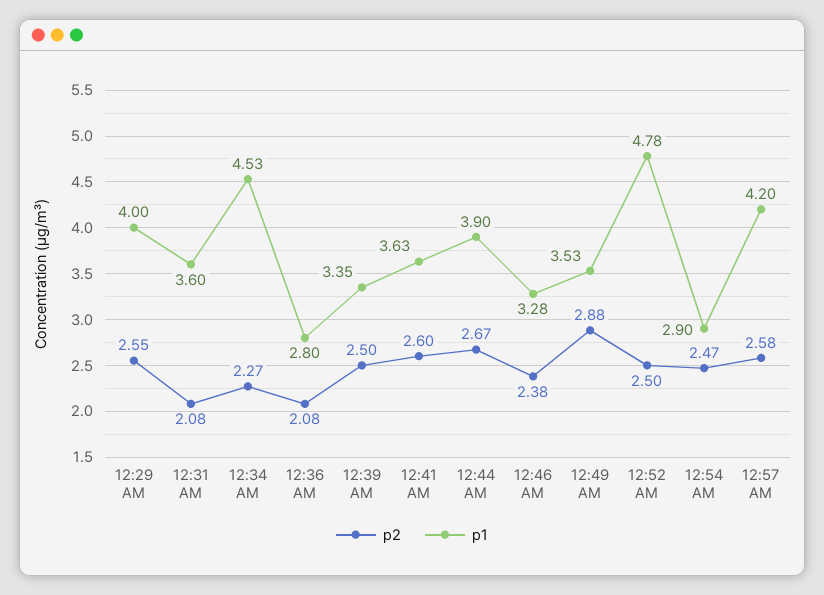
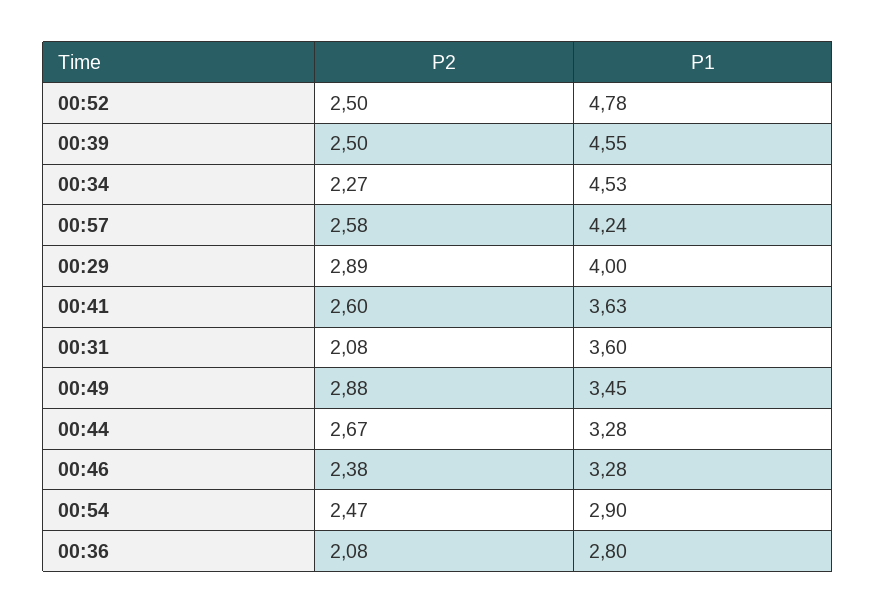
  {
    "p2": {
-     "12:29 AM": 2.55,
+     "12:29 AM": 2.89,
      "12:31 AM": 2.08,
      "12:34 AM": 2.27,
      "12:36 AM": 2.08,
      "12:39 AM": 2.5,
      "12:41 AM": 2.6,
      "12:44 AM": 2.67,
      "12:46 AM": 2.38,
      "12:49 AM": 2.88,
      "12:52 AM": 2.5,
      "12:54 AM": 2.47,
      "12:57 AM": 2.58
    },
    "p1": {
      "12:29 AM": 4,
      "12:31 AM": 3.6,
      "12:34 AM": 4.53,
      "12:36 AM": 2.8,
-     "12:39 AM": 3.35,
+     "12:39 AM": 4.55,
      "12:41 AM": 3.63,
-     "12:44 AM": 3.9,
+     "12:44 AM": 3.28,
      "12:46 AM": 3.28,
-     "12:49 AM": 3.53,
+     "12:49 AM": 3.45,
      "12:52 AM": 4.78,
      "12:54 AM": 2.9,
-     "12:57 AM": 4.2
+     "12:57 AM": 4.24
    }
  }

